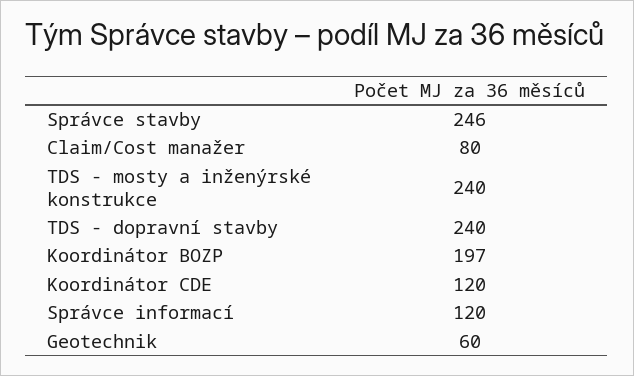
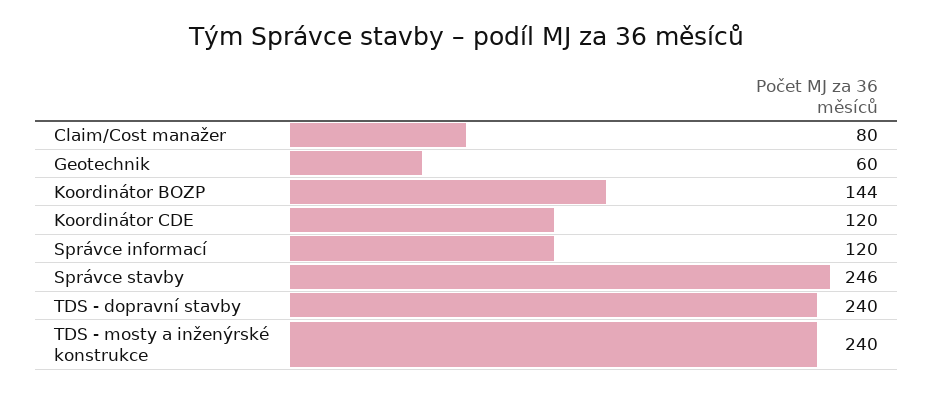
  {
    "Správce stavby": 246,
    "Claim/Cost manažer": 80,
    "TDS - mosty a inženýrské konstrukce": 240,
    "TDS - dopravní stavby": 240,
-   "Koordinátor BOZP": 197,
+   "Koordinátor BOZP": 144,
    "Koordinátor CDE": 120,
    "Správce informací": 120,
    "Geotechnik": 60
  }

